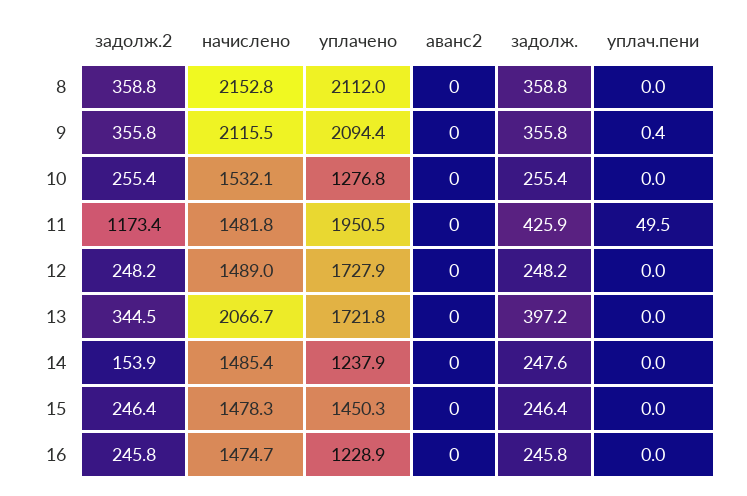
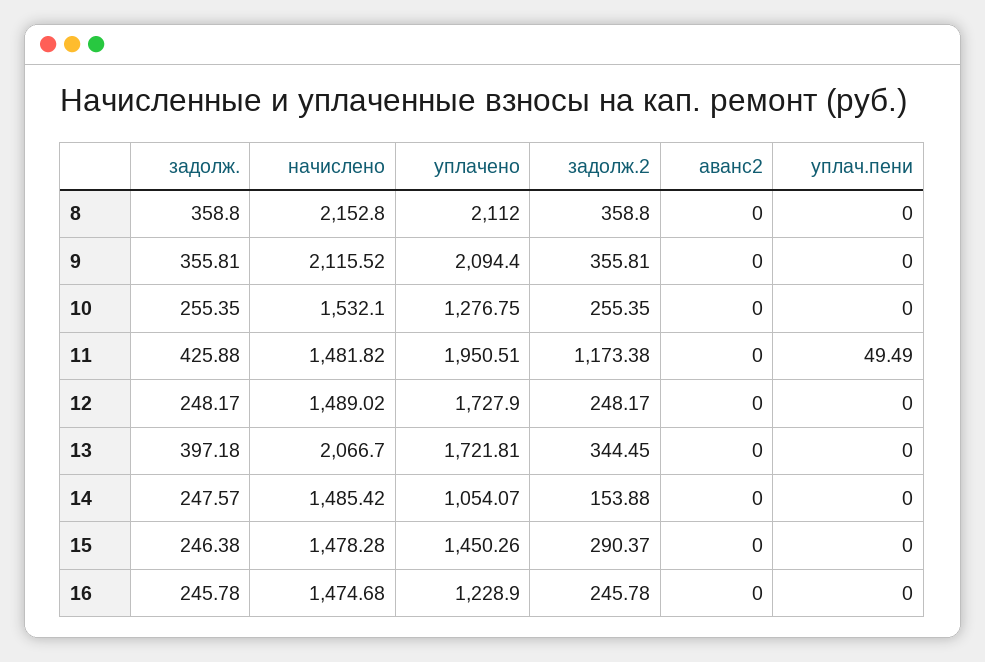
  {
    "задолж.2": {
      "8": 358.8,
      "9": 355.81,
      "10": 255.35,
      "11": 1173.38,
      "12": 248.17,
      "13": 344.45,
      "14": 153.88,
-     "15": 246.4,
+     "15": 290.37,
      "16": 245.78
    },
    "начислено": {
      "8": 2152.8,
      "9": 2115.52,
      "10": 1532.1,
      "11": 1481.82,
      "12": 1489.02,
      "13": 2066.7,
      "14": 1485.42,
      "15": 1478.28,
      "16": 1474.68
    },
    "уплачено": {
      "8": 2112,
      "9": 2094.4,
      "10": 1276.75,
      "11": 1950.51,
      "12": 1727.9,
      "13": 1721.81,
-     "14": 1237.9,
+     "14": 1054.07,
      "15": 1450.26,
      "16": 1228.9
    },
    "аванс2": {
      "8": 0,
      "9": 0,
      "10": 0,
      "11": 0,
      "12": 0,
      "13": 0,
      "14": 0,
      "15": 0,
      "16": 0
    },
    "задолж.": {
      "8": 358.8,
      "9": 355.81,
      "10": 255.35,
      "11": 425.88,
      "12": 248.17,
      "13": 397.18,
      "14": 247.57,
      "15": 246.38,
      "16": 245.78
    },
    "уплач.пени": {
      "8": 0,
-     "9": 0.4,
+     "9": 0,
      "10": 0,
      "11": 49.49,
      "12": 0,
      "13": 0,
      "14": 0,
      "15": 0,
      "16": 0
    }
  }

